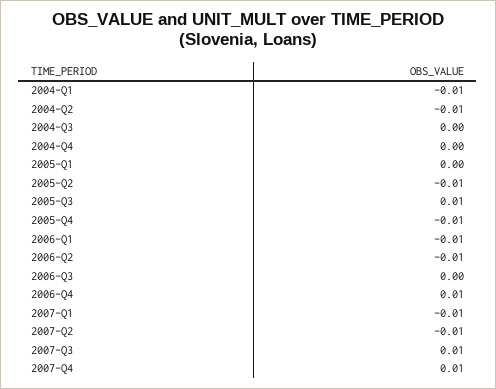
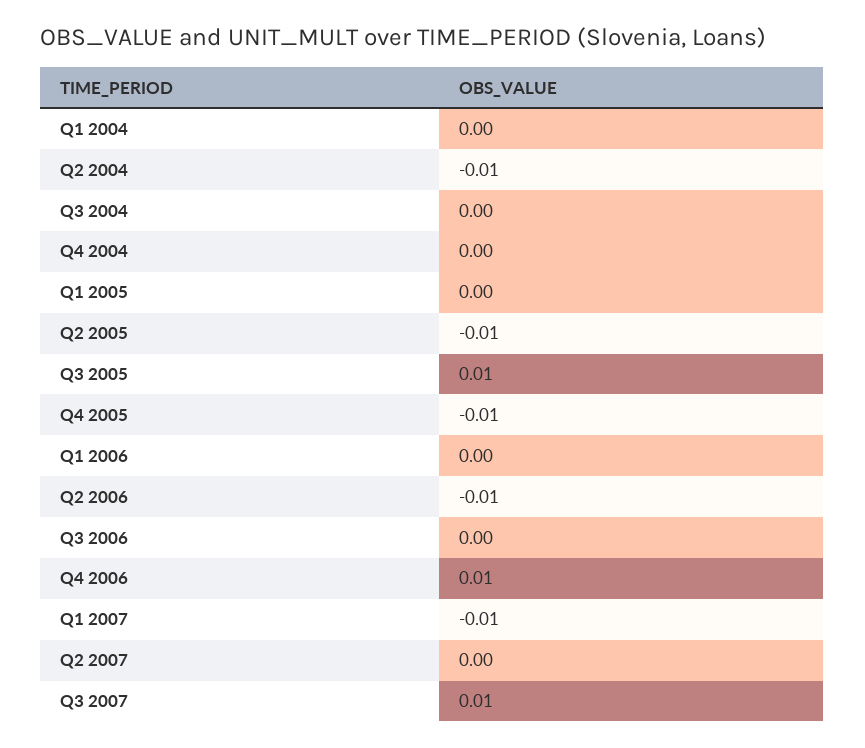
  {
-   "2004-Q1": -0.01,
+   "2004-Q1": 0,
    "2004-Q2": -0.01,
    "2004-Q3": 0,
    "2004-Q4": 0,
    "2005-Q1": 0,
    "2005-Q2": -0.01,
    "2005-Q3": 0.01,
    "2005-Q4": -0.01,
-   "2006-Q1": -0.01,
+   "2006-Q1": 0,
    "2006-Q2": -0.01,
    "2006-Q3": 0,
    "2006-Q4": 0.01,
    "2007-Q1": -0.01,
-   "2007-Q2": -0.01,
+   "2007-Q2": 0,
-   "2007-Q3": 0.01,
+   "2007-Q3": 0.01
-   "2007-Q4": 0.01
  }

